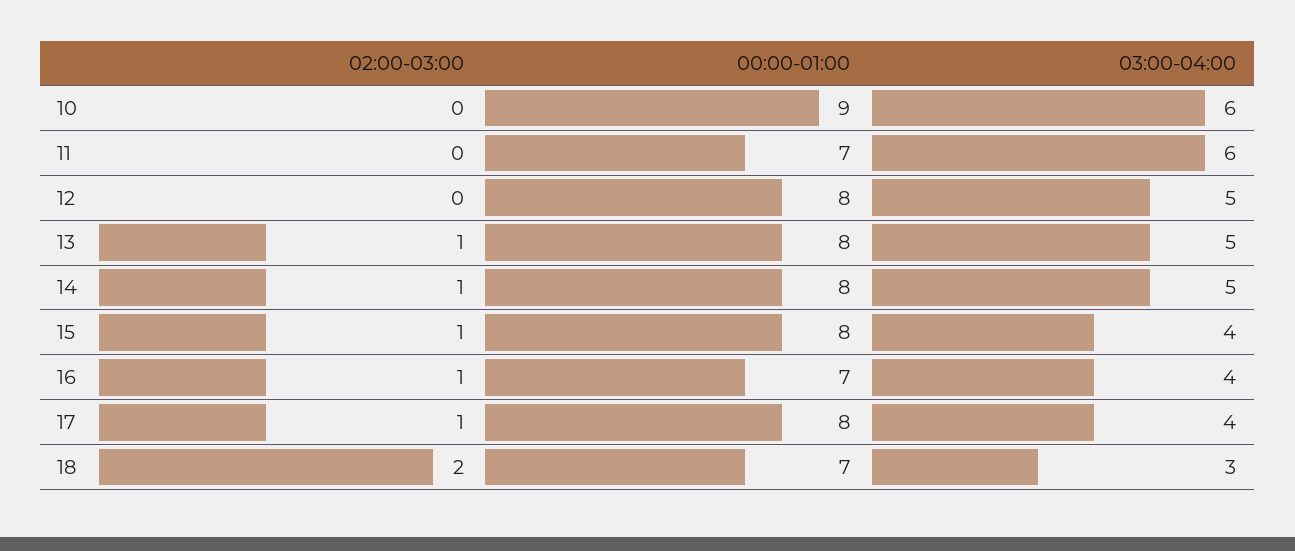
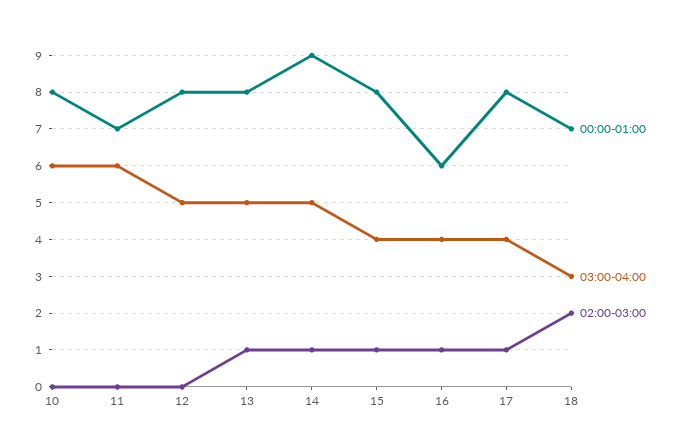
  {
    "02:00-03:00": {
      "10": 0,
      "11": 0,
      "12": 0,
      "13": 1,
      "14": 1,
      "15": 1,
      "16": 1,
      "17": 1,
      "18": 2
    },
    "00:00-01:00": {
-     "10": 9,
+     "10": 8,
      "11": 7,
      "12": 8,
      "13": 8,
-     "14": 8,
+     "14": 9,
      "15": 8,
-     "16": 7,
+     "16": 6,
      "17": 8,
      "18": 7
    },
    "03:00-04:00": {
      "10": 6,
      "11": 6,
      "12": 5,
      "13": 5,
      "14": 5,
      "15": 4,
      "16": 4,
      "17": 4,
      "18": 3
    }
  }

